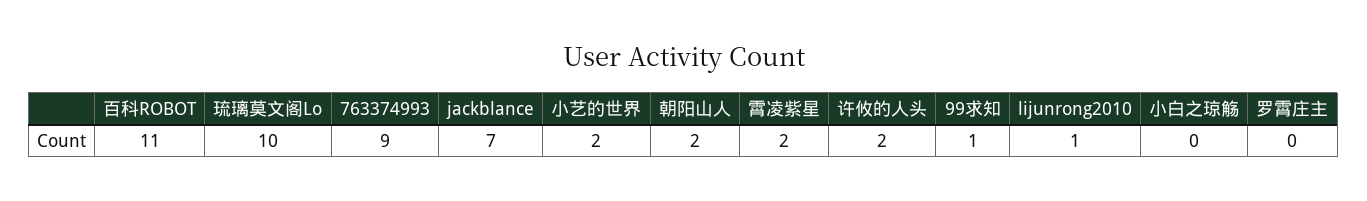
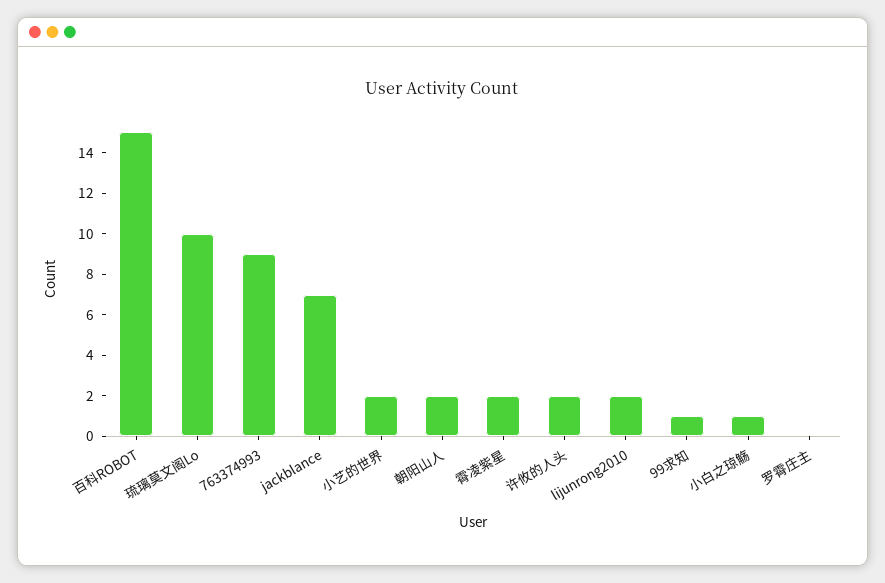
  {
-   "百科ROBOT": 11,
+   "百科ROBOT": 15,
    "琉璃莫文阁Lo": 10,
    "763374993": 9,
    "jackblance": 7,
    "小艺的世界": 2,
    "朝阳山人": 2,
    "霄凌紫星": 2,
    "许攸的人头": 2,
    "99求知": 1,
-   "lijunrong2010": 1,
+   "lijunrong2010": 2,
-   "小白之琼觞": 0,
+   "小白之琼觞": 1,
    "罗霄庄主": 0
  }

